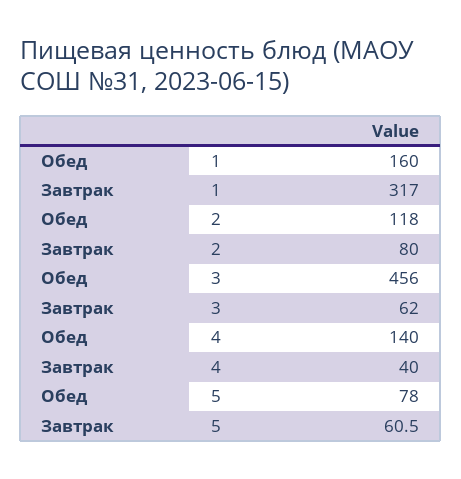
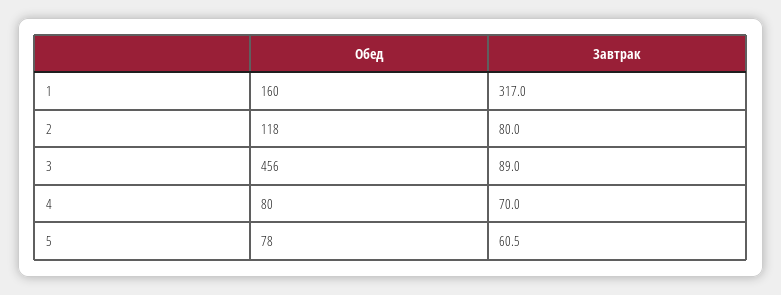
  {
    "Обед": {
      "1": 160,
      "2": 118,
      "3": 456,
-     "4": 140,
+     "4": 80,
      "5": 78
    },
    "Завтрак": {
      "1": 317,
      "2": 80,
-     "3": 62,
+     "3": 89,
-     "4": 40,
+     "4": 70,
      "5": 60.5
    }
  }

